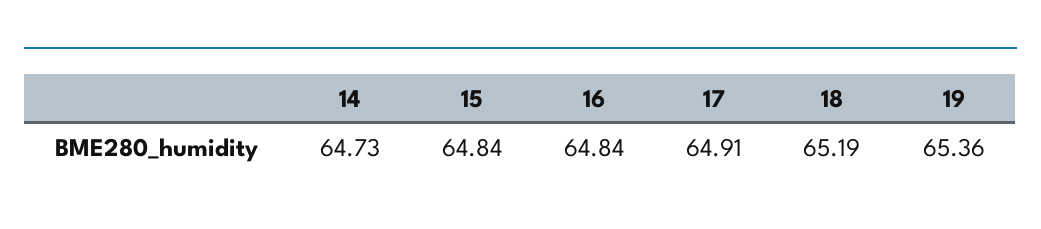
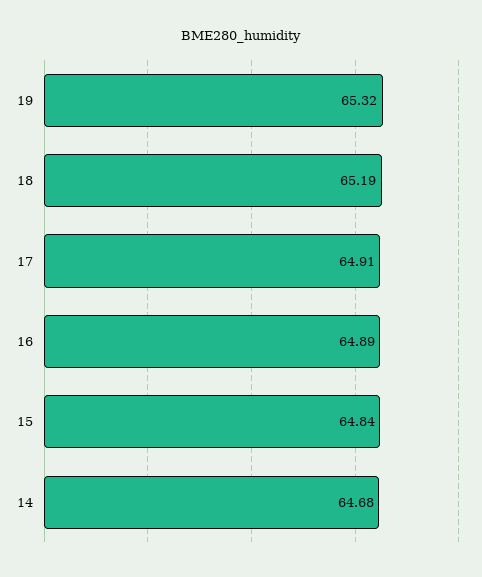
  {
-   "14": 64.73,
+   "14": 64.68,
    "15": 64.84,
-   "16": 64.84,
+   "16": 64.89,
    "17": 64.91,
    "18": 65.19,
-   "19": 65.36
+   "19": 65.32
  }

